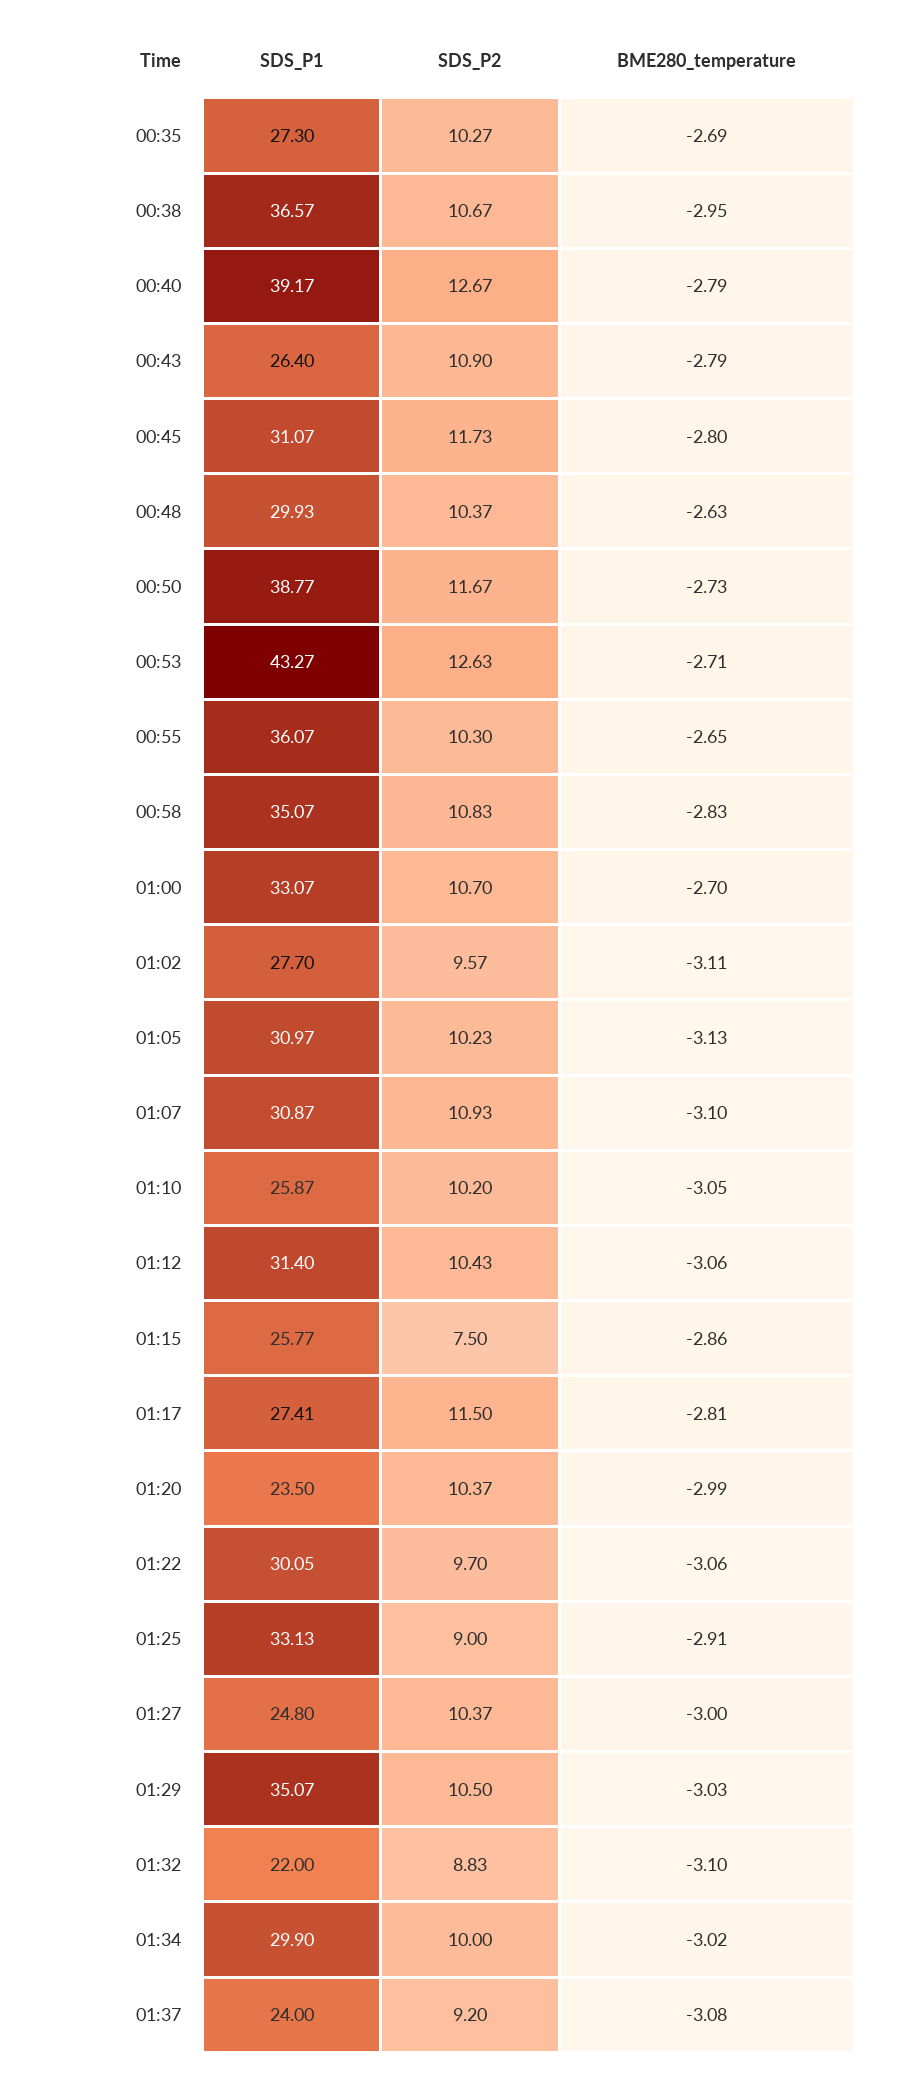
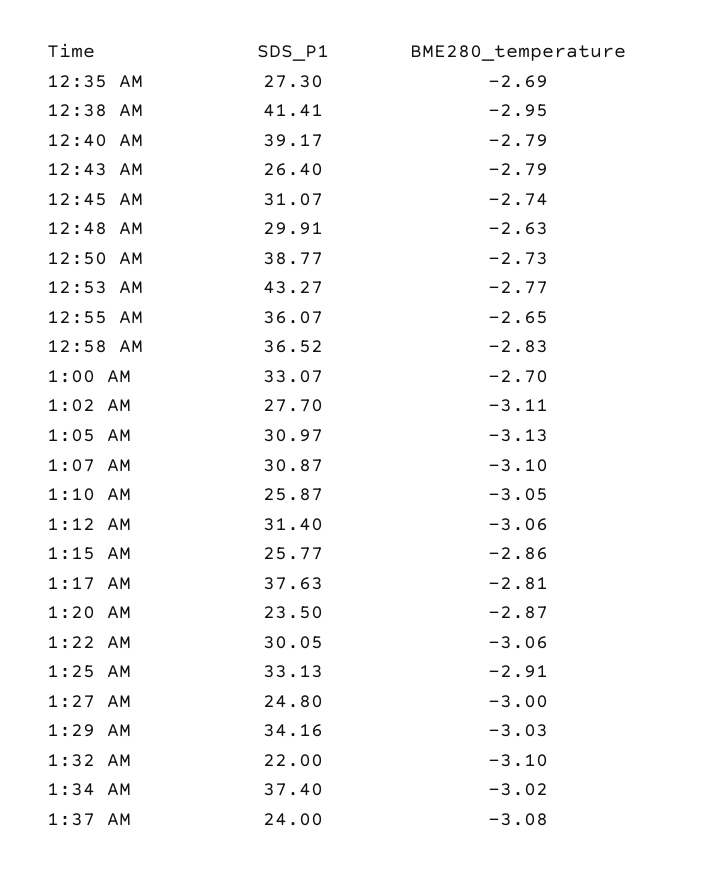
  {
    "SDS_P1": {
      "00:35": 27.3,
-     "00:38": 36.57,
+     "00:38": 41.41,
      "00:40": 39.17,
      "00:43": 26.4,
      "00:45": 31.07,
-     "00:48": 29.93,
+     "00:48": 29.91,
      "00:50": 38.77,
      "00:53": 43.27,
      "00:55": 36.07,
-     "00:58": 35.07,
+     "00:58": 36.52,
      "01:00": 33.07,
      "01:02": 27.7,
      "01:05": 30.97,
      "01:07": 30.87,
      "01:10": 25.87,
      "01:12": 31.4,
      "01:15": 25.77,
-     "01:17": 27.41,
+     "01:17": 37.63,
      "01:20": 23.5,
      "01:22": 30.05,
      "01:25": 33.13,
      "01:27": 24.8,
-     "01:29": 35.07,
+     "01:29": 34.16,
      "01:32": 22,
-     "01:34": 29.9,
+     "01:34": 37.4,
      "01:37": 24
    },
-   "SDS_P2": {
-     "00:35": 10.27,
-     "00:38": 10.67,
-     "00:40": 12.67,
-     "00:43": 10.9,
-     "00:45": 11.73,
-     "00:48": 10.37,
-     "00:50": 11.67,
-     "00:53": 12.63,
-     "00:55": 10.3,
-     "00:58": 10.83,
-     "01:00": 10.7,
-     "01:02": 9.57,
-     "01:05": 10.23,
-     "01:07": 10.93,
-     "01:10": 10.2,
-     "01:12": 10.43,
-     "01:15": 7.5,
-     "01:17": 11.5,
-     "01:20": 10.37,
-     "01:22": 9.7,
-     "01:25": 9,
-     "01:27": 10.37,
-     "01:29": 10.5,
-     "01:32": 8.83,
-     "01:34": 10,
-     "01:37": 9.2
-   },
    "BME280_temperature": {
      "00:35": -2.69,
      "00:38": -2.95,
      "00:40": -2.79,
      "00:43": -2.79,
-     "00:45": -2.8,
+     "00:45": -2.74,
      "00:48": -2.63,
      "00:50": -2.73,
-     "00:53": -2.71,
+     "00:53": -2.77,
      "00:55": -2.65,
      "00:58": -2.83,
      "01:00": -2.7,
      "01:02": -3.11,
      "01:05": -3.13,
      "01:07": -3.1,
      "01:10": -3.05,
      "01:12": -3.06,
      "01:15": -2.86,
      "01:17": -2.81,
-     "01:20": -2.99,
+     "01:20": -2.87,
      "01:22": -3.06,
      "01:25": -2.91,
      "01:27": -3,
      "01:29": -3.03,
      "01:32": -3.1,
      "01:34": -3.02,
      "01:37": -3.08
    }
  }

